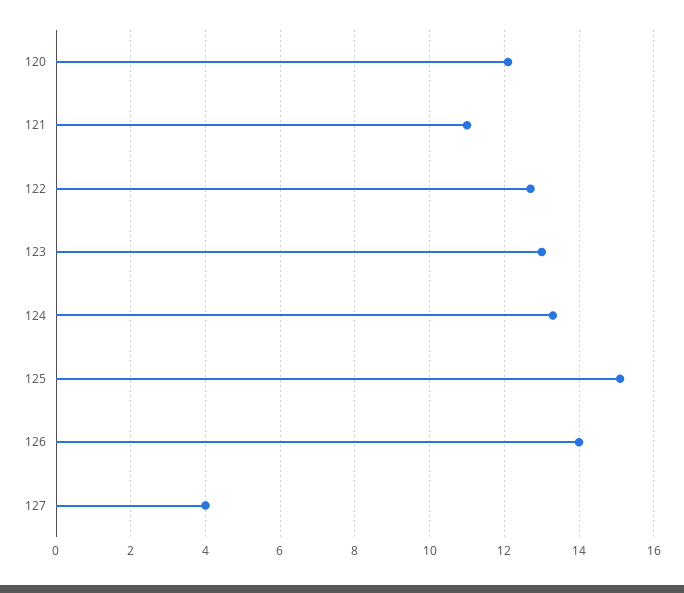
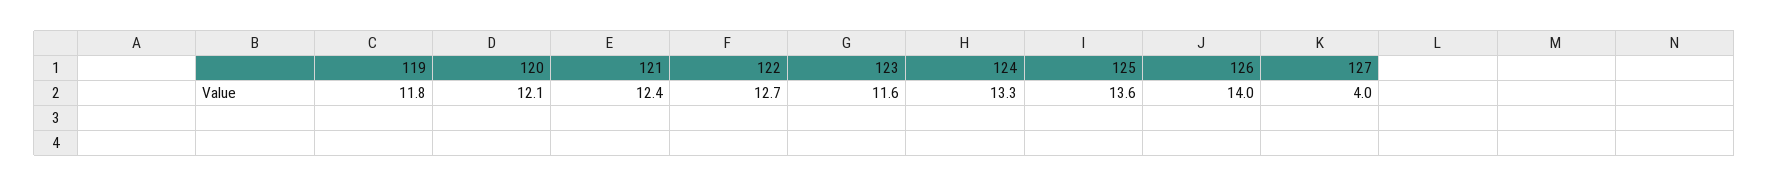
  {
    "120": 12.1,
-   "121": 11,
+   "121": 12.4,
    "122": 12.7,
-   "123": 13,
+   "123": 11.6,
    "124": 13.3,
-   "125": 15,
+   "125": 13.6,
    "126": 14,
-   "127": 4
+   "127": 4,
+   "119": 11.8
  }

